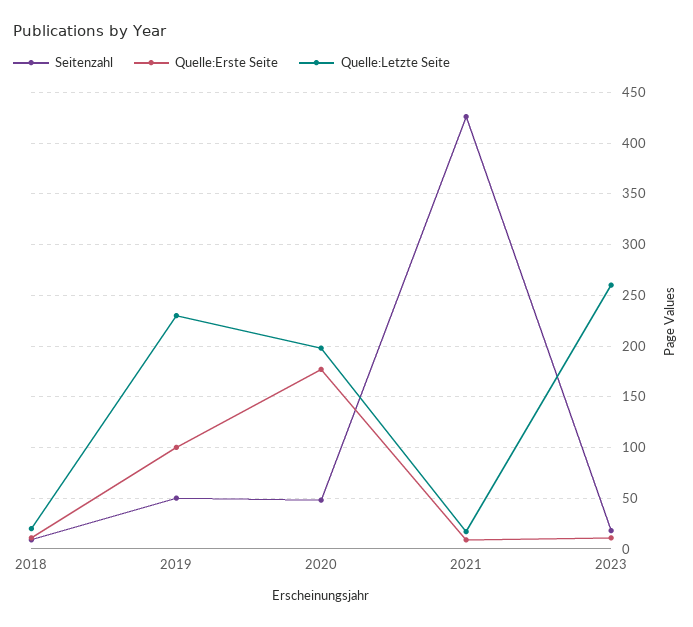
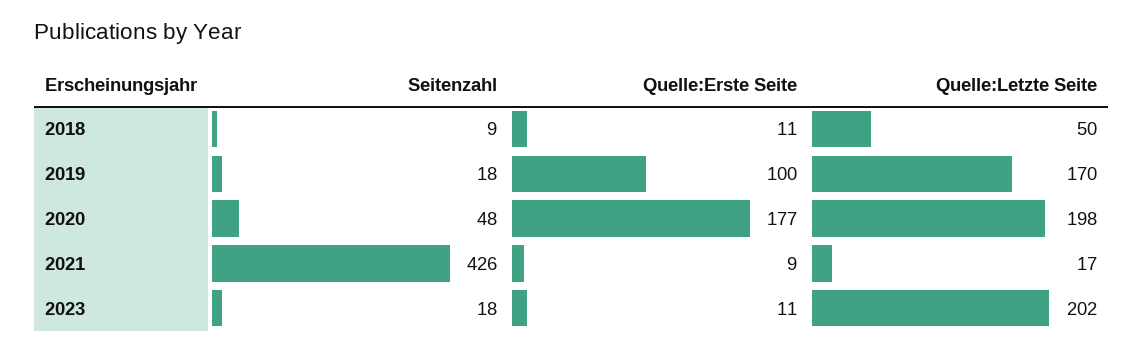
  {
    "Seitenzahl": {
      "2018": 9,
-     "2019": 50,
+     "2019": 18,
      "2020": 48,
      "2021": 426,
      "2023": 18
    },
    "Quelle:Erste Seite": {
      "2018": 11,
      "2019": 100,
      "2020": 177,
      "2021": 9,
      "2023": 11
    },
    "Quelle:Letzte Seite": {
-     "2018": 20,
+     "2018": 50,
-     "2019": 230,
+     "2019": 170,
      "2020": 198,
      "2021": 17,
-     "2023": 260
+     "2023": 202
    }
  }

